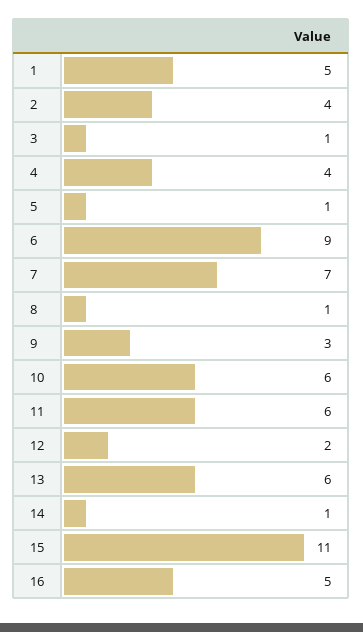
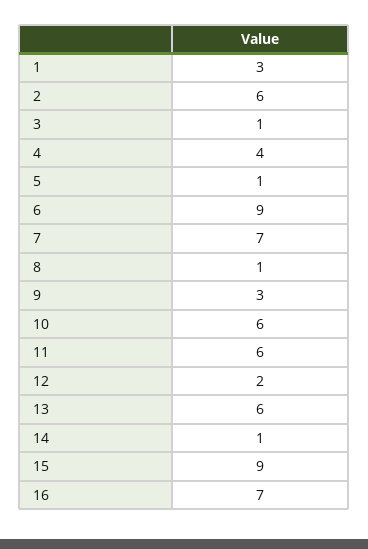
  {
-   "1": 5,
+   "1": 3,
-   "2": 4,
+   "2": 6,
    "3": 1,
    "4": 4,
    "5": 1,
    "6": 9,
    "7": 7,
    "8": 1,
    "9": 3,
    "10": 6,
    "11": 6,
    "12": 2,
    "13": 6,
    "14": 1,
-   "15": 11,
+   "15": 9,
-   "16": 5
+   "16": 7
  }

